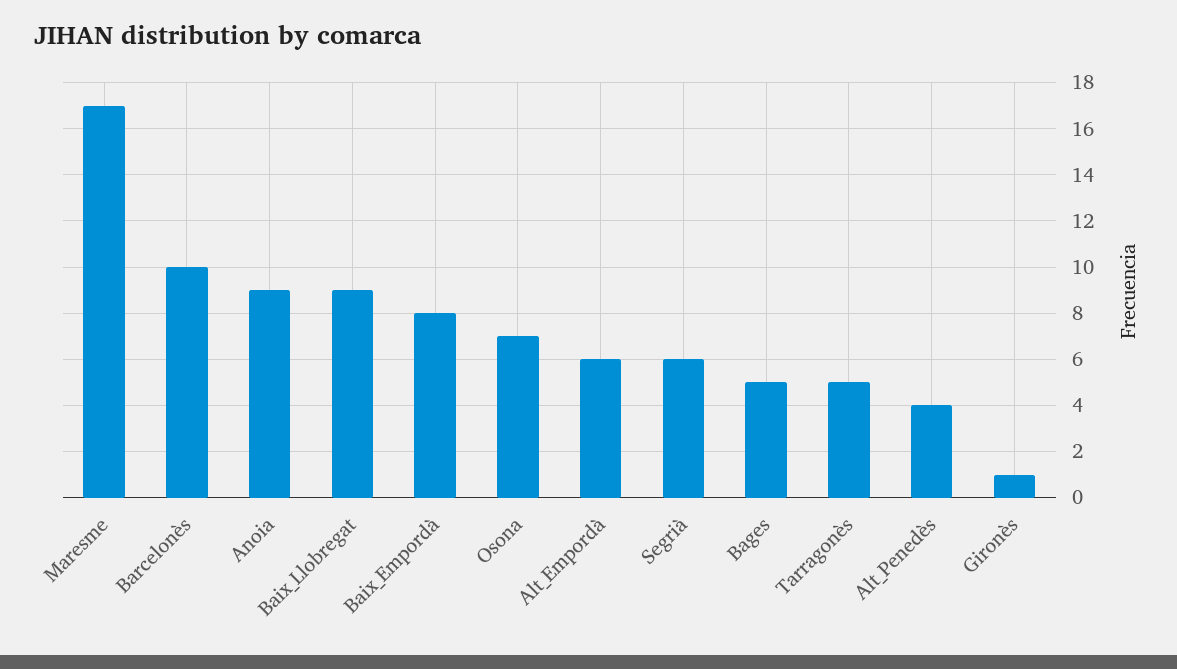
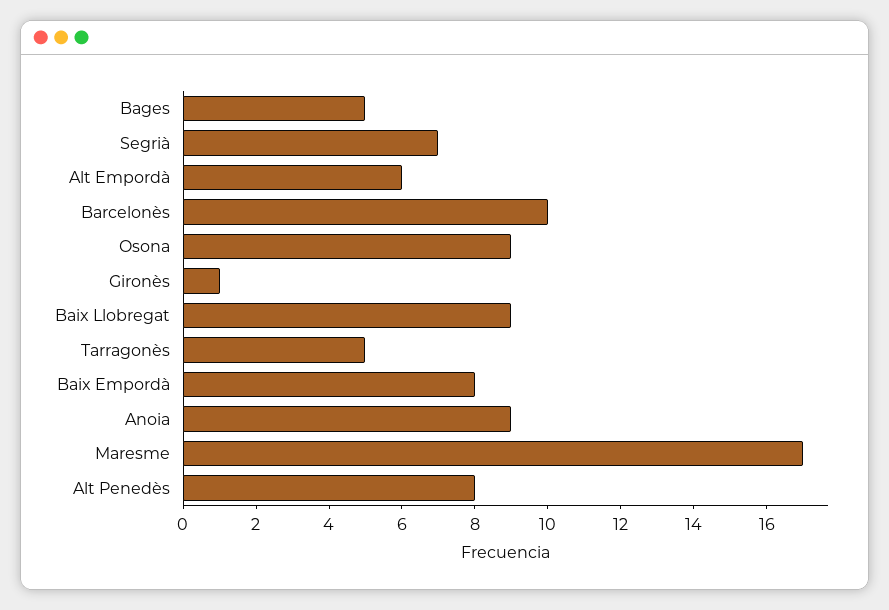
  {
    "Maresme": 17,
    "Barcelonès": 10,
    "Anoia": 9,
    "Baix_Llobregat": 9,
    "Baix_Empordà": 8,
-   "Osona": 7,
+   "Osona": 9,
    "Alt_Empordà": 6,
-   "Segrià": 6,
+   "Segrià": 7,
    "Bages": 5,
    "Tarragonès": 5,
-   "Alt_Penedès": 4,
+   "Alt_Penedès": 8,
    "Gironès": 1
  }

